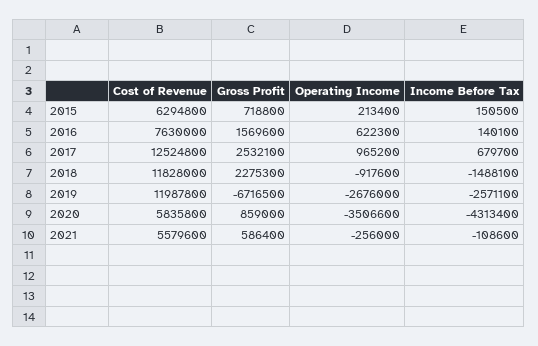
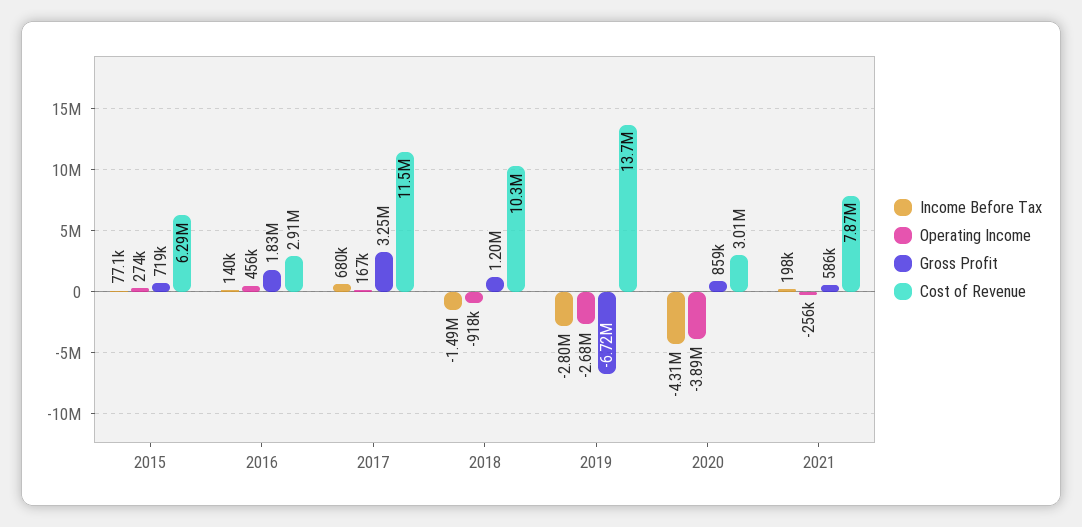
  {
    "Cost of Revenue": {
      "2015": 6294800,
-     "2016": 7630000,
+     "2016": 2910000,
-     "2017": 12524800,
+     "2017": 11500000,
-     "2018": 11828000,
+     "2018": 10300000,
-     "2019": 11987800,
+     "2019": 13700000,
-     "2020": 5835800,
+     "2020": 3010000,
-     "2021": 5579600
+     "2021": 7870000
    },
    "Gross Profit": {
      "2015": 718800,
-     "2016": 1569600,
+     "2016": 1830000,
-     "2017": 2532100,
+     "2017": 3250000,
-     "2018": 2275300,
+     "2018": 1200000,
      "2019": -6716500,
      "2020": 859000,
      "2021": 586400
    },
    "Operating Income": {
-     "2015": 213400,
+     "2015": 274000,
-     "2016": 622300,
+     "2016": 456000,
-     "2017": 965200,
+     "2017": 167000,
      "2018": -917600,
      "2019": -2676000,
-     "2020": -3506600,
+     "2020": -3890000,
      "2021": -256000
    },
    "Income Before Tax": {
-     "2015": 150500,
+     "2015": 77100,
      "2016": 140100,
      "2017": 679700,
      "2018": -1488100,
-     "2019": -2571100,
+     "2019": -2800000,
      "2020": -4313400,
-     "2021": -108600
+     "2021": 198000
    }
  }

